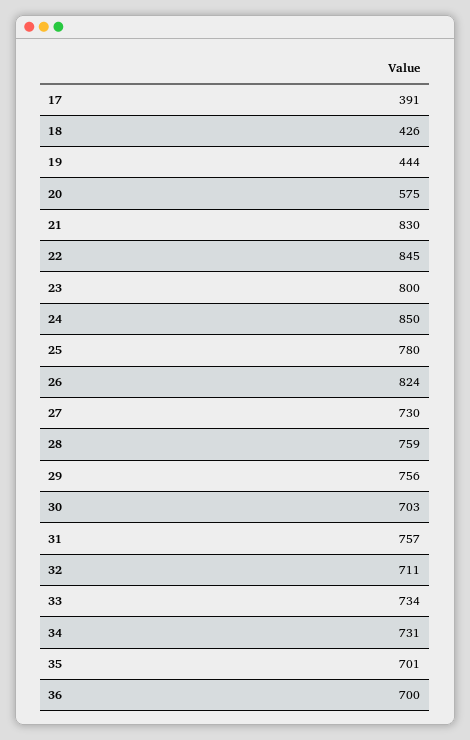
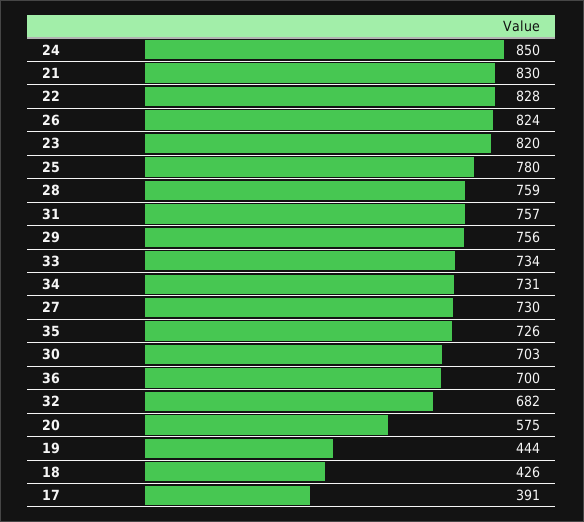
  {
    "17": 391,
    "18": 426,
    "19": 444,
    "20": 575,
    "21": 830,
-   "22": 845,
+   "22": 828,
-   "23": 800,
+   "23": 820,
    "24": 850,
    "25": 780,
    "26": 824,
    "27": 730,
    "28": 759,
    "29": 756,
    "30": 703,
    "31": 757,
-   "32": 711,
+   "32": 682,
    "33": 734,
    "34": 731,
-   "35": 701,
+   "35": 726,
    "36": 700
  }

